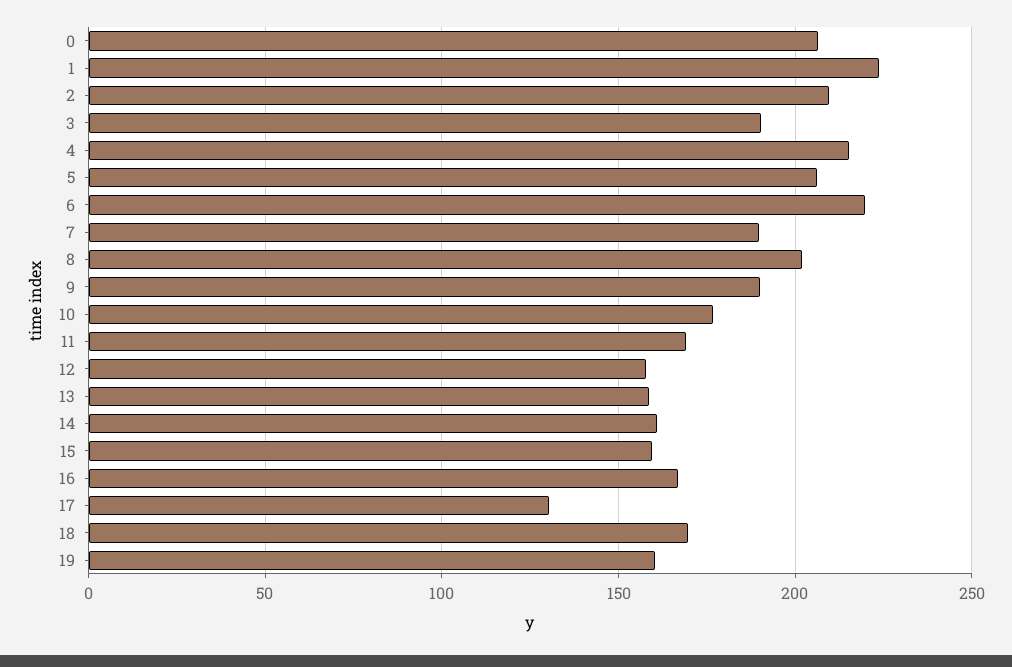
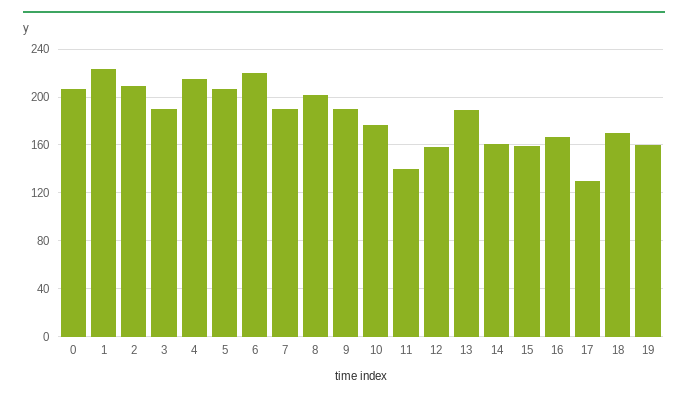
  {
    "0": 205,
    "1": 225,
    "2": 210,
    "3": 190,
    "4": 215,
    "5": 205,
    "6": 220,
    "7": 190,
    "8": 200,
    "9": 190,
    "10": 175,
-   "11": 170,
+   "11": 140,
    "12": 160,
-   "13": 160,
+   "13": 190,
    "14": 160,
    "15": 160,
    "16": 165,
    "17": 130,
    "18": 170,
    "19": 160
  }

